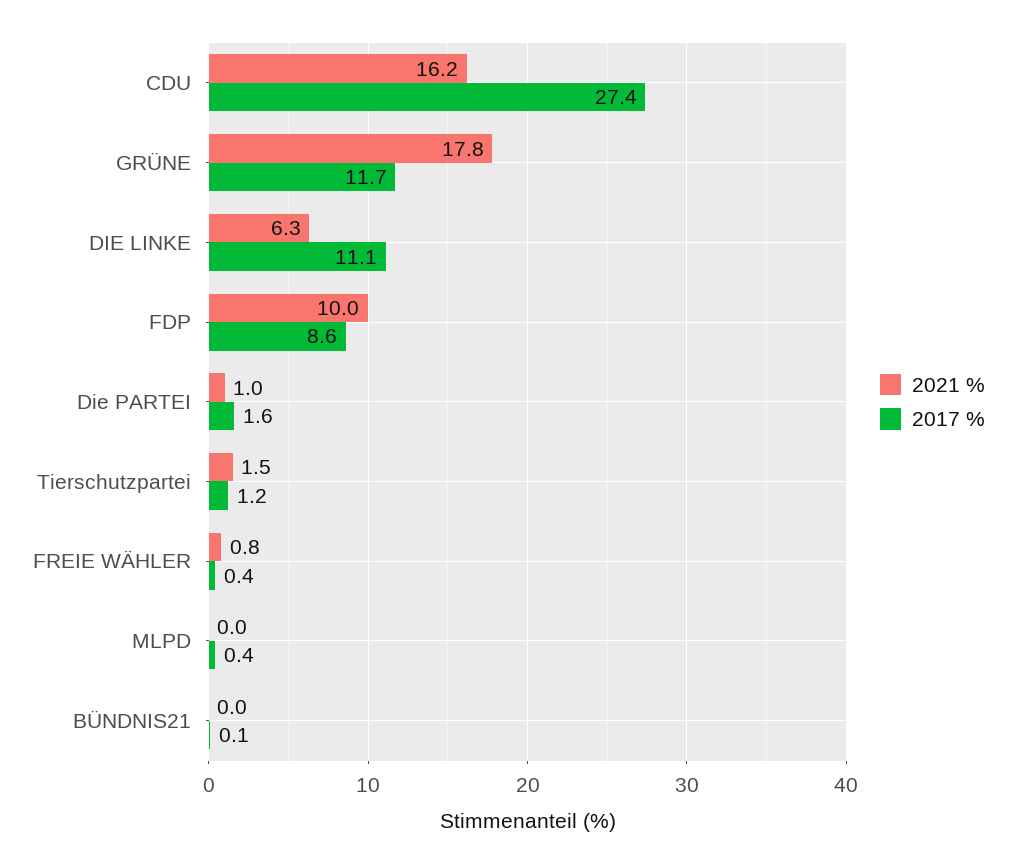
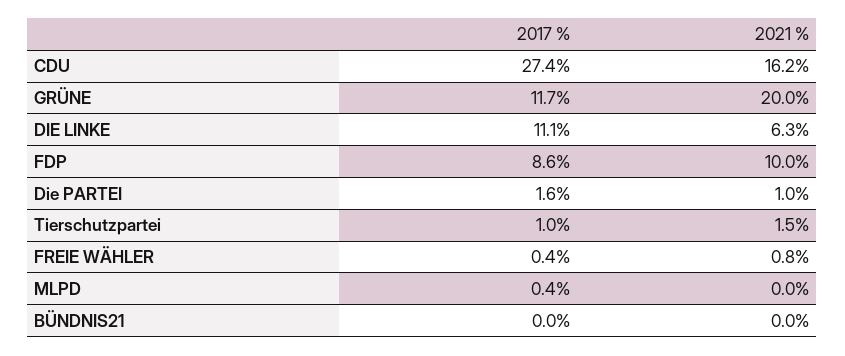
  {
    "2021 %": {
      "CDU": 16.2,
-     "GRÜNE": 17.8,
+     "GRÜNE": 20,
      "DIE LINKE": 6.3,
      "FDP": 10,
      "Die PARTEI": 1,
      "Tierschutzpartei": 1.5,
      "FREIE WÄHLER": 0.8,
      "MLPD": 0,
      "BÜNDNIS21": 0
    },
    "2017 %": {
      "CDU": 27.4,
      "GRÜNE": 11.7,
      "DIE LINKE": 11.1,
      "FDP": 8.6,
      "Die PARTEI": 1.6,
-     "Tierschutzpartei": 1.2,
+     "Tierschutzpartei": 1,
      "FREIE WÄHLER": 0.4,
      "MLPD": 0.4,
-     "BÜNDNIS21": 0.1
+     "BÜNDNIS21": 0
    }
  }

